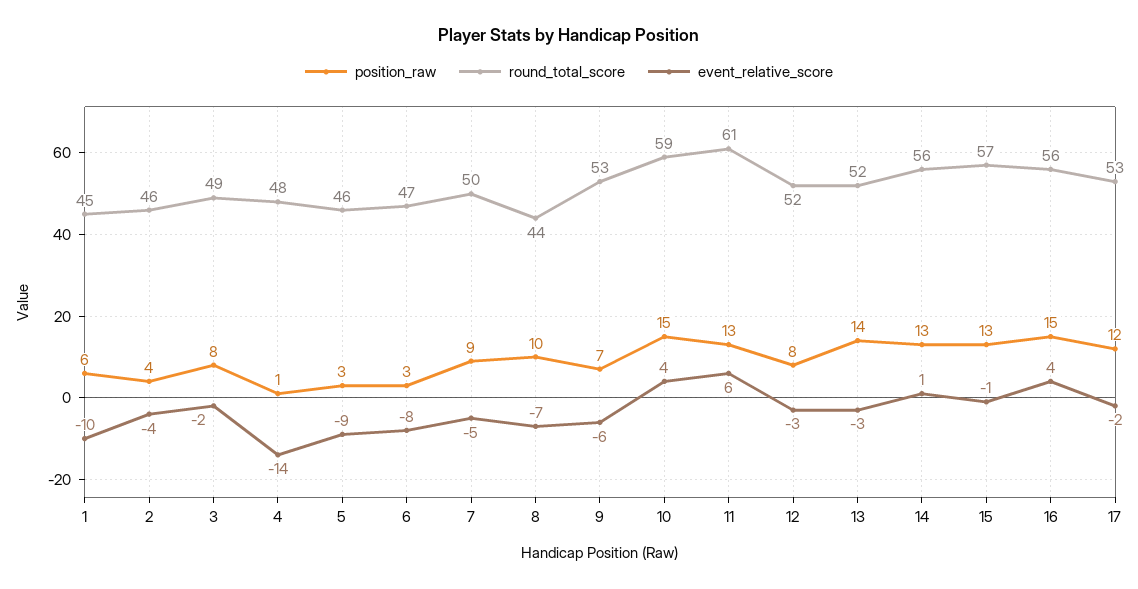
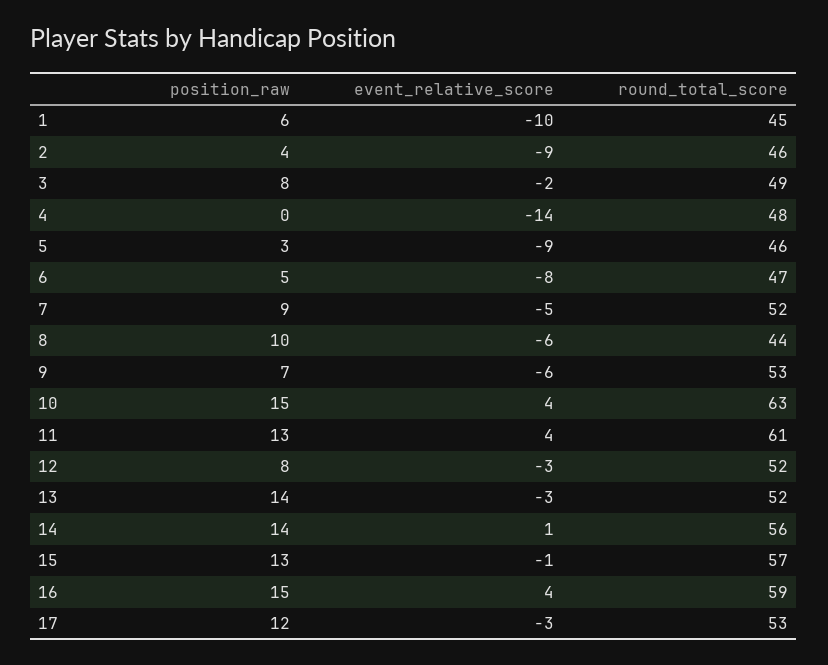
  {
    "position_raw": {
      "1": 6,
      "2": 4,
      "3": 8,
-     "4": 1,
+     "4": 0,
      "5": 3,
-     "6": 3,
+     "6": 5,
      "7": 9,
      "8": 10,
      "9": 7,
      "10": 15,
      "11": 13,
      "12": 8,
      "13": 14,
-     "14": 13,
+     "14": 14,
      "15": 13,
      "16": 15,
      "17": 12
    },
    "round_total_score": {
      "1": 45,
      "2": 46,
      "3": 49,
      "4": 48,
      "5": 46,
      "6": 47,
-     "7": 50,
+     "7": 52,
      "8": 44,
      "9": 53,
-     "10": 59,
+     "10": 63,
      "11": 61,
      "12": 52,
      "13": 52,
      "14": 56,
      "15": 57,
-     "16": 56,
+     "16": 59,
      "17": 53
    },
    "event_relative_score": {
      "1": -10,
-     "2": -4,
+     "2": -9,
      "3": -2,
      "4": -14,
      "5": -9,
      "6": -8,
      "7": -5,
-     "8": -7,
+     "8": -6,
      "9": -6,
      "10": 4,
-     "11": 6,
+     "11": 4,
      "12": -3,
      "13": -3,
      "14": 1,
      "15": -1,
      "16": 4,
-     "17": -2
+     "17": -3
    }
  }

